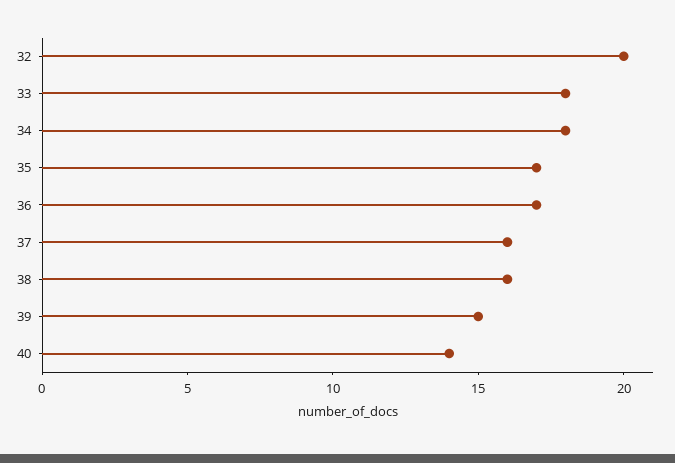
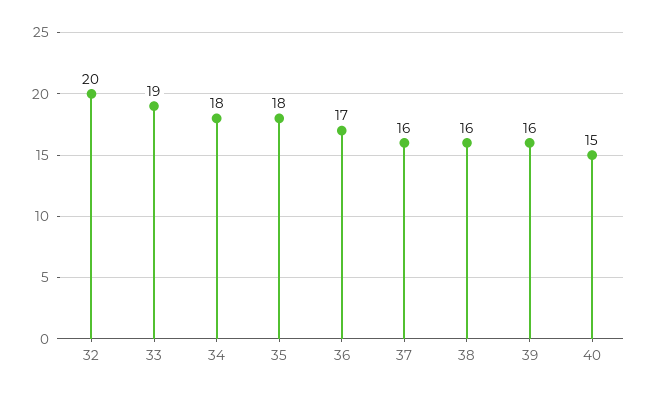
  {
    "32": 20,
-   "33": 18,
+   "33": 19,
    "34": 18,
-   "35": 17,
+   "35": 18,
    "36": 17,
    "37": 16,
    "38": 16,
-   "39": 15,
+   "39": 16,
-   "40": 14
+   "40": 15
  }

